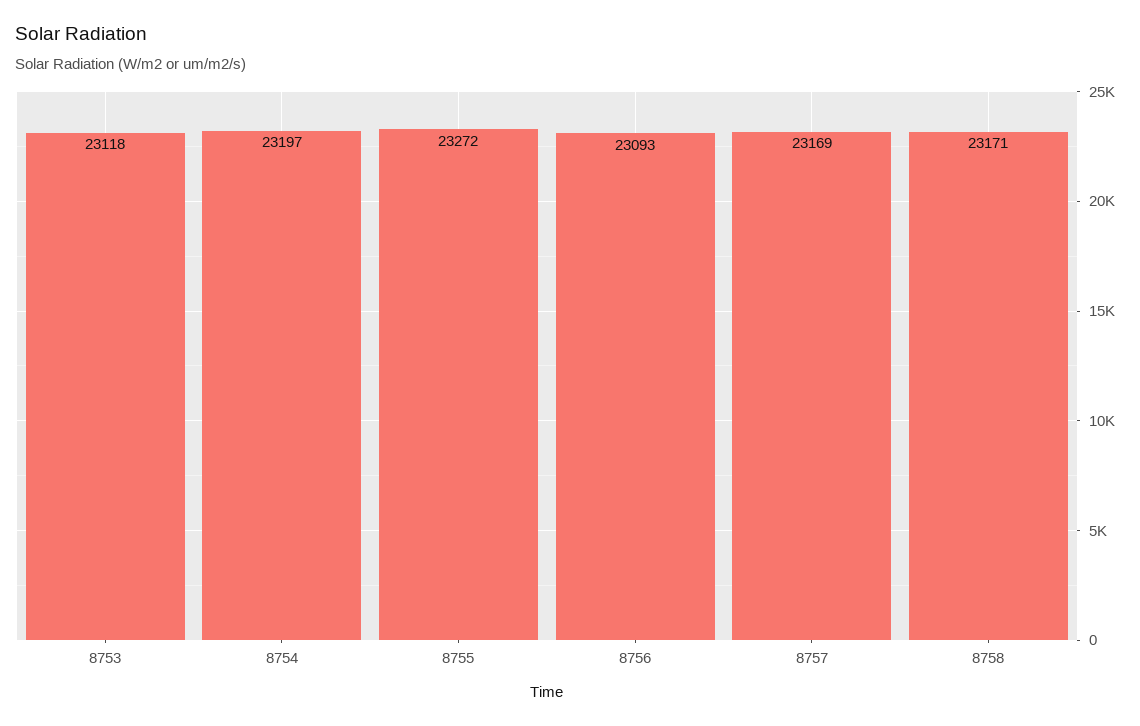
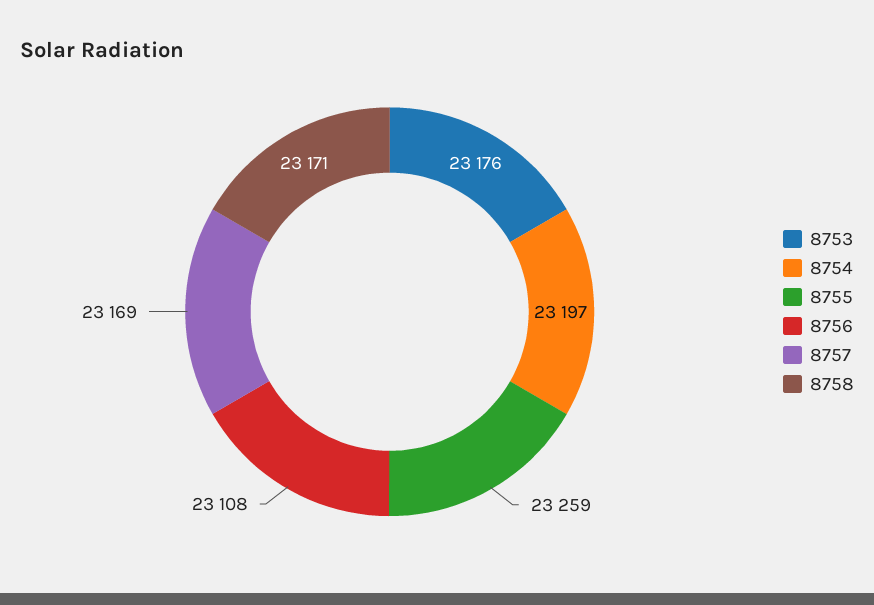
  {
-   "8753": 23118,
+   "8753": 23176,
    "8754": 23197,
-   "8755": 23272,
+   "8755": 23259,
-   "8756": 23093,
+   "8756": 23108,
    "8757": 23169,
    "8758": 23171
  }

